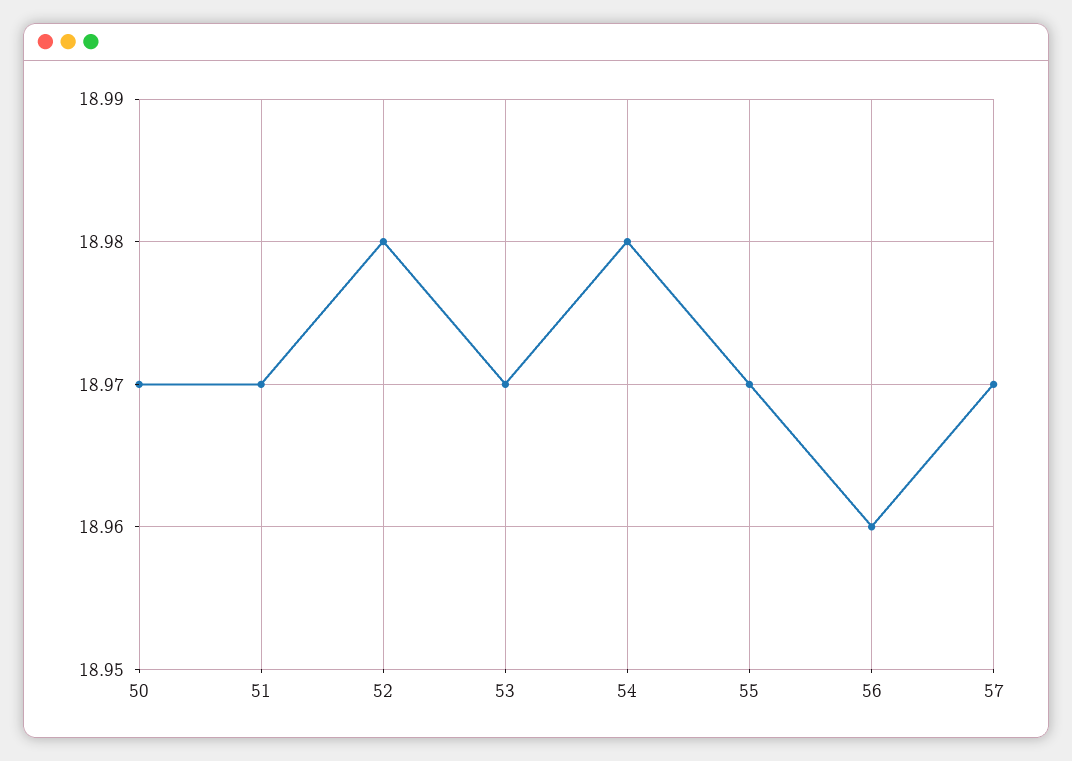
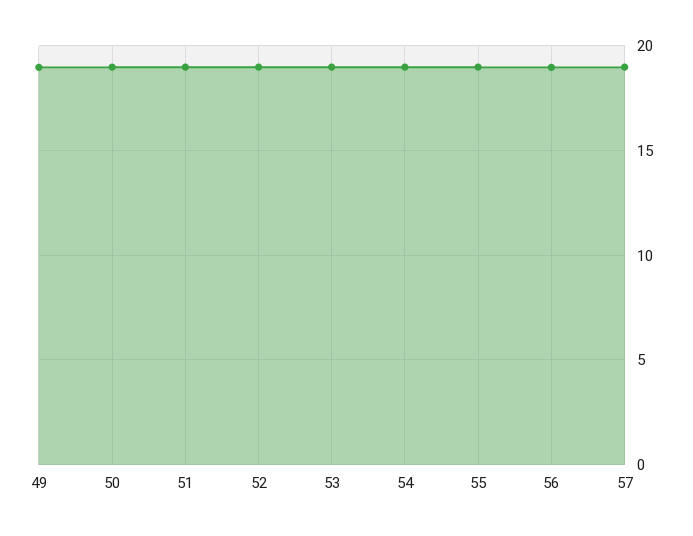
  {
    "50": 18.97,
    "51": 18.97,
    "52": 18.98,
    "53": 18.97,
    "54": 18.98,
    "55": 18.97,
    "56": 18.96,
-   "57": 18.97
+   "57": 18.97,
+   "49": 19
  }

